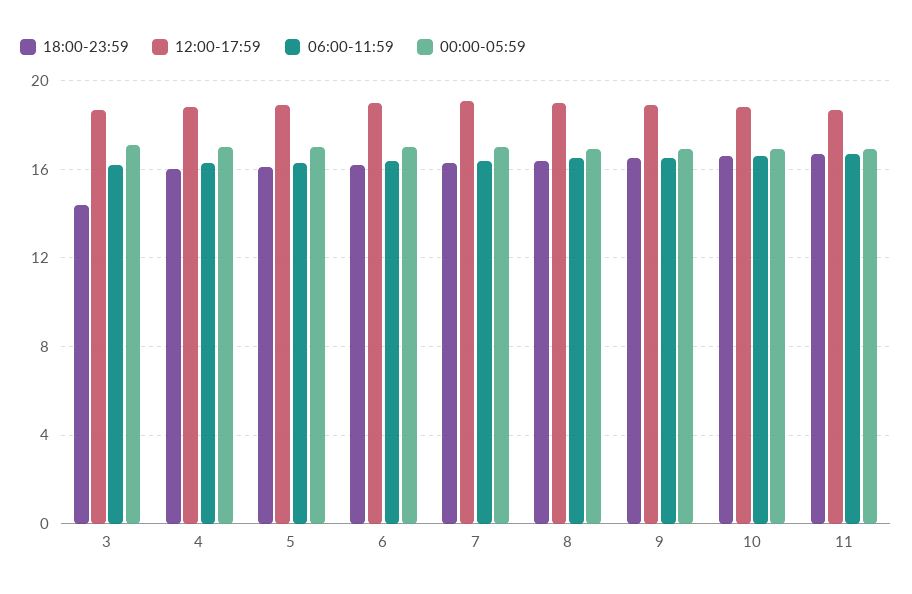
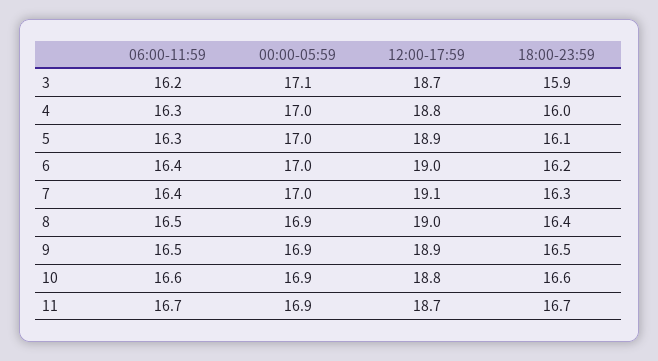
  {
    "18:00-23:59": {
-     "3": 14.5,
+     "3": 15.9,
      "4": 16,
      "5": 16.1,
      "6": 16.2,
      "7": 16.3,
      "8": 16.4,
      "9": 16.5,
      "10": 16.6,
      "11": 16.7
    },
    "12:00-17:59": {
      "3": 18.7,
      "4": 18.8,
      "5": 18.9,
      "6": 19,
      "7": 19.1,
      "8": 19,
      "9": 18.9,
      "10": 18.8,
      "11": 18.7
    },
    "06:00-11:59": {
      "3": 16.2,
      "4": 16.3,
      "5": 16.3,
      "6": 16.4,
      "7": 16.4,
      "8": 16.5,
      "9": 16.5,
      "10": 16.6,
      "11": 16.7
    },
    "00:00-05:59": {
      "3": 17.1,
      "4": 17,
      "5": 17,
      "6": 17,
      "7": 17,
      "8": 16.9,
      "9": 16.9,
      "10": 16.9,
      "11": 16.9
    }
  }

